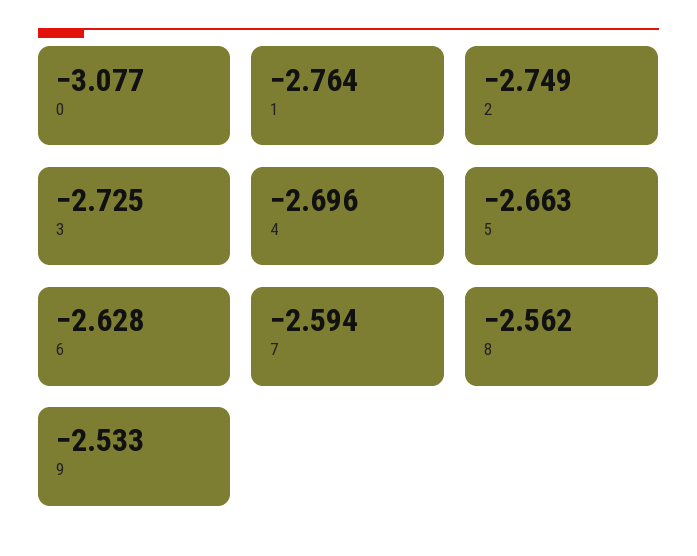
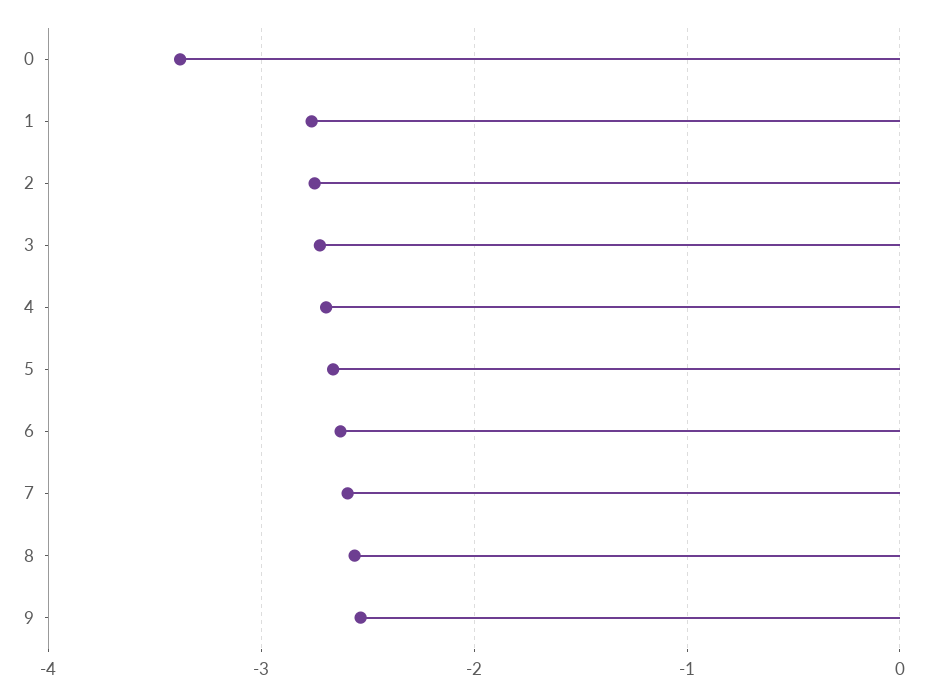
  {
-   "0": -3.077,
+   "0": -3.4,
    "1": -2.764,
    "2": -2.749,
    "3": -2.725,
    "4": -2.696,
    "5": -2.663,
    "6": -2.628,
    "7": -2.594,
    "8": -2.562,
    "9": -2.533
  }

